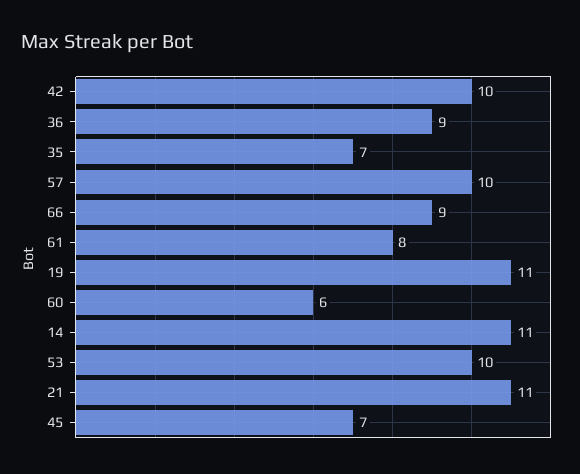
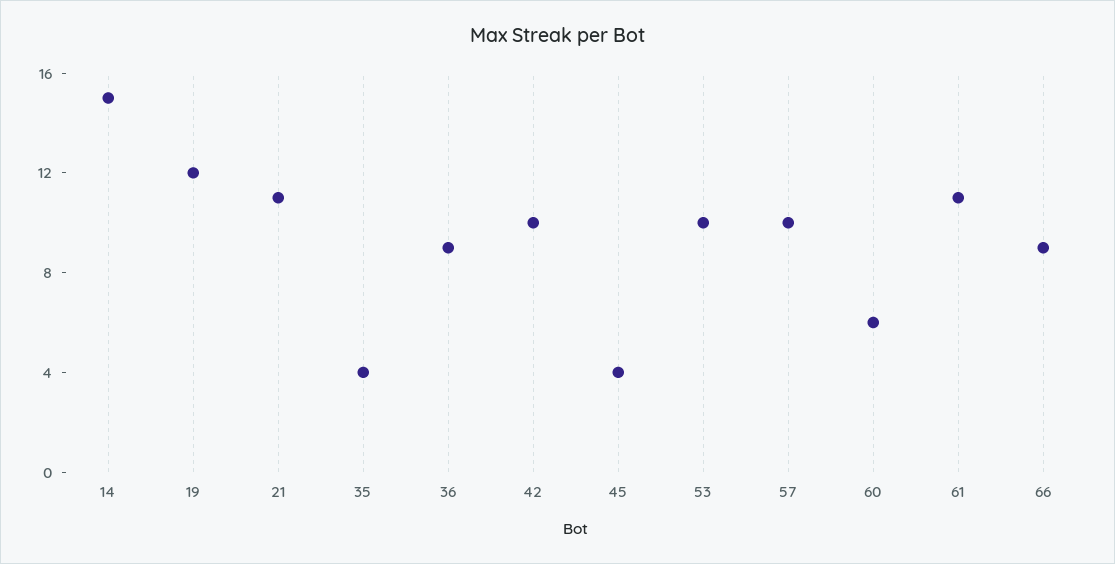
  {
    "42": 10,
    "36": 9,
-   "35": 7,
+   "35": 4,
    "57": 10,
    "66": 9,
-   "61": 8,
+   "61": 11,
-   "19": 11,
+   "19": 12,
    "60": 6,
-   "14": 11,
+   "14": 15,
    "53": 10,
    "21": 11,
-   "45": 7
+   "45": 4
  }

